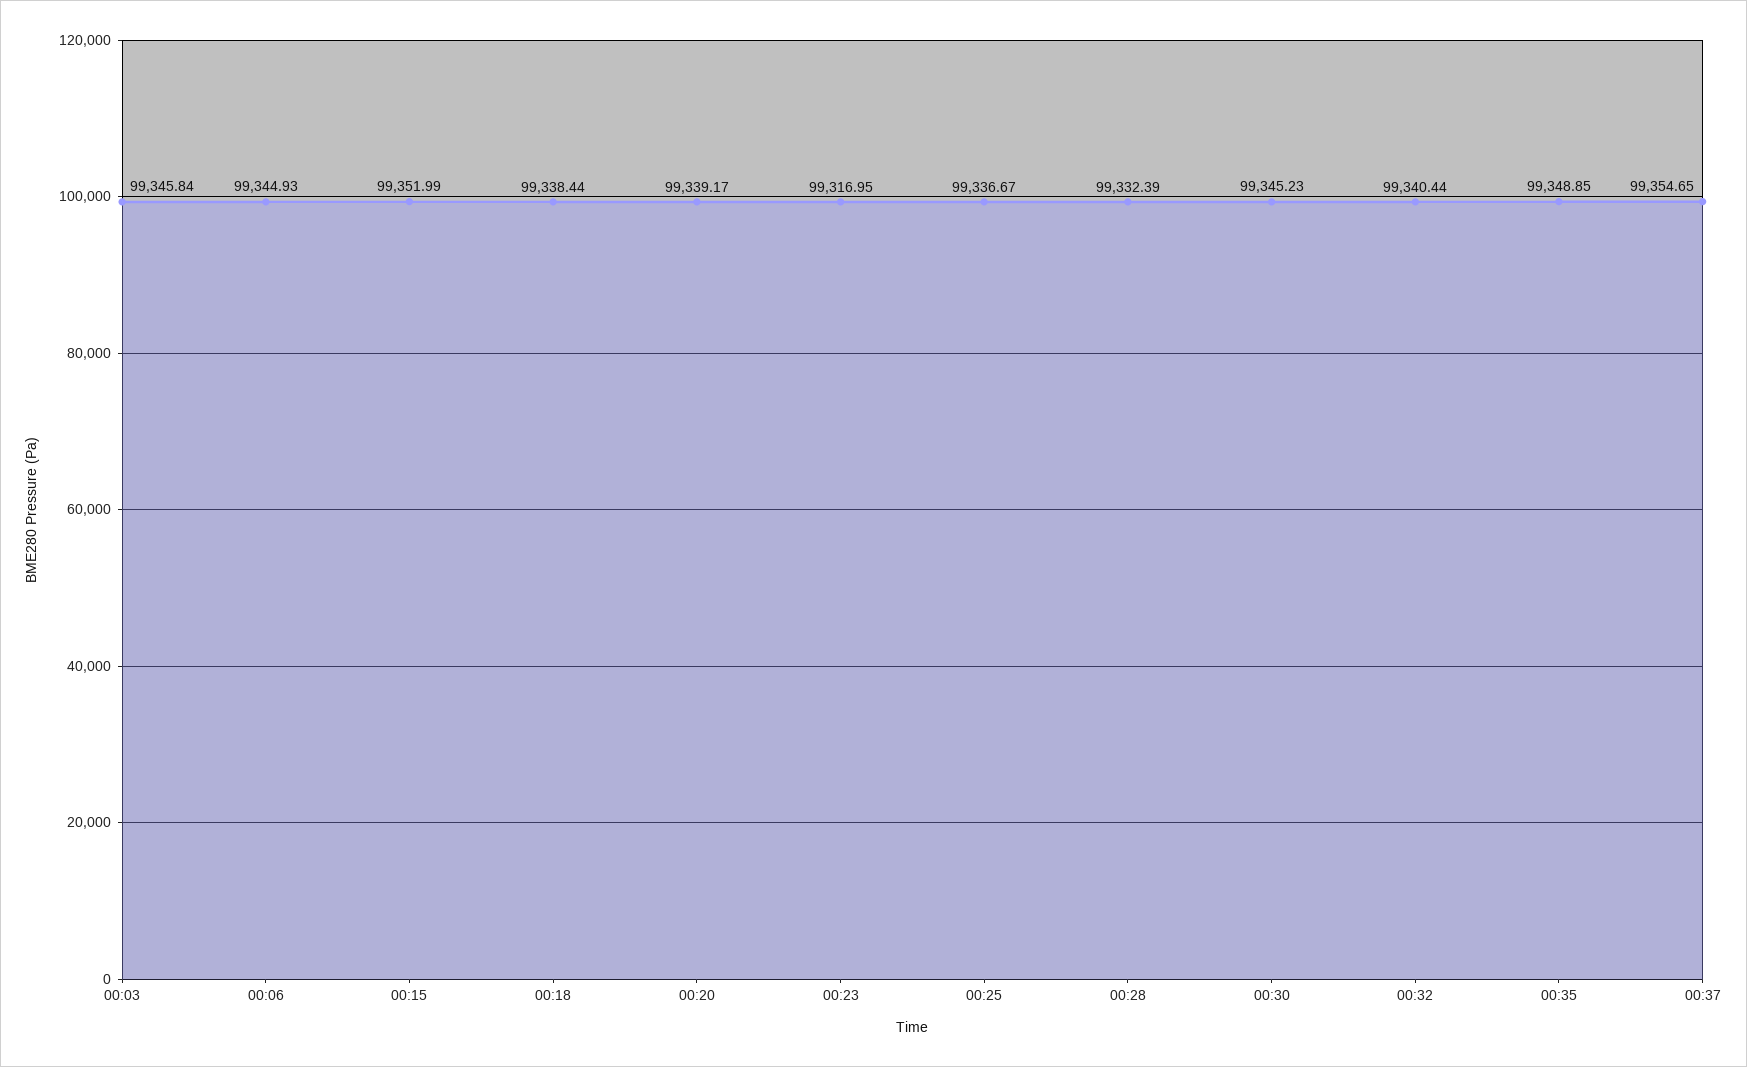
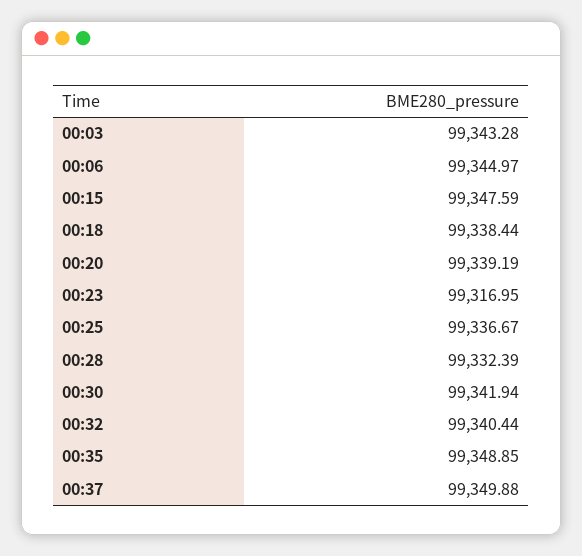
  {
-   "00:03": 99345.84,
+   "00:03": 99343.28,
-   "00:06": 99344.93,
+   "00:06": 99344.97,
-   "00:15": 99351.99,
+   "00:15": 99347.59,
    "00:18": 99338.44,
-   "00:20": 99339.17,
+   "00:20": 99339.19,
    "00:23": 99316.95,
    "00:25": 99336.67,
    "00:28": 99332.39,
-   "00:30": 99345.23,
+   "00:30": 99341.94,
    "00:32": 99340.44,
    "00:35": 99348.85,
-   "00:37": 99354.65
+   "00:37": 99349.88
  }

